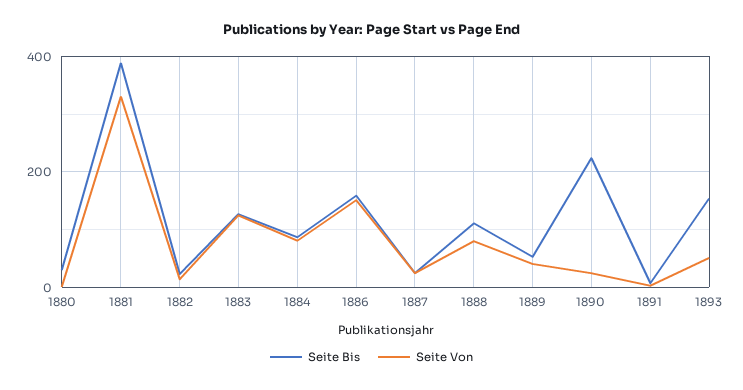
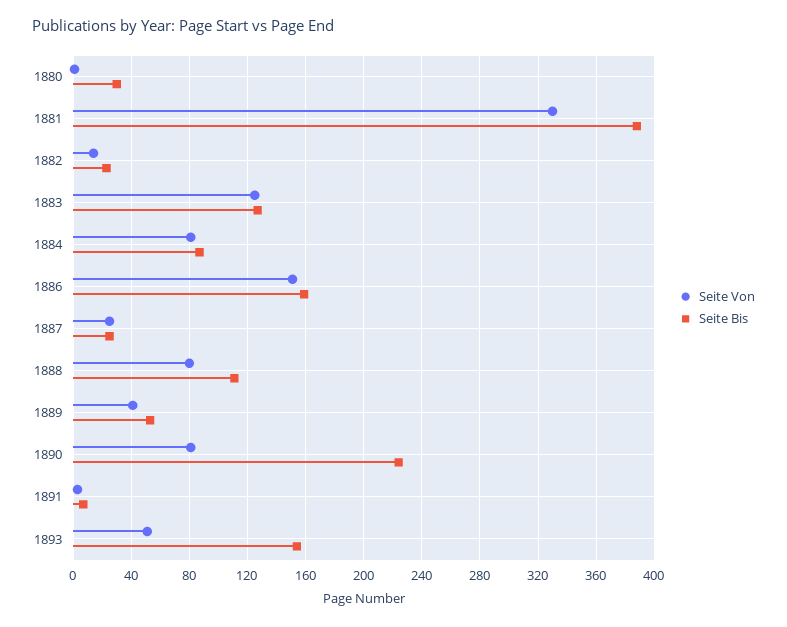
  {
    "Seite Bis": {
      "1880": 30,
      "1881": 390,
      "1882": 25,
      "1883": 125,
      "1884": 85,
      "1886": 160,
      "1887": 25,
      "1888": 110,
      "1889": 55,
      "1890": 225,
      "1891": 5,
      "1893": 155
    },
    "Seite Von": {
      "1880": 0,
      "1881": 330,
      "1882": 15,
      "1883": 125,
      "1884": 80,
      "1886": 150,
      "1887": 25,
      "1888": 80,
      "1889": 40,
-     "1890": 20,
+     "1890": 80,
      "1891": 5,
      "1893": 50
    }
  }

